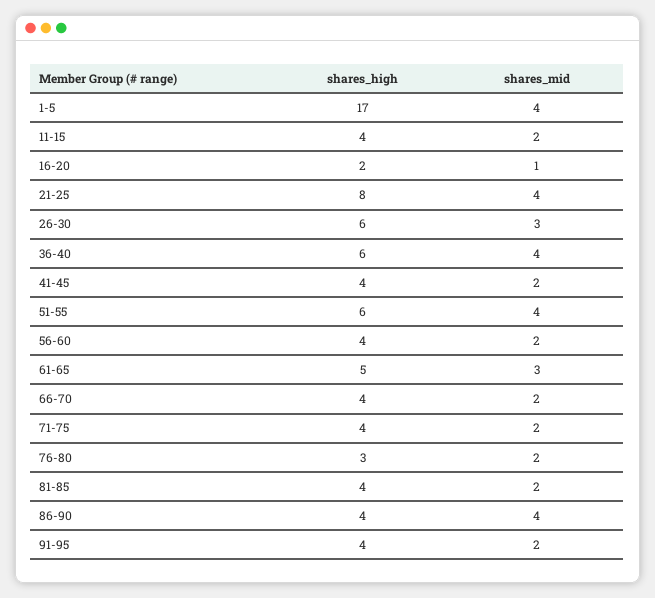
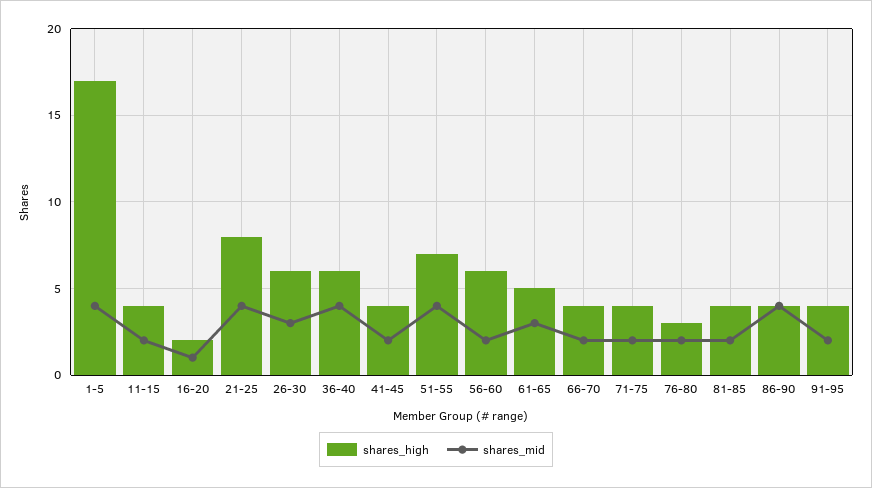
  {
    "shares_high": {
      "1-5": 17,
      "11-15": 4,
      "16-20": 2,
      "21-25": 8,
      "26-30": 6,
      "36-40": 6,
      "41-45": 4,
-     "51-55": 6,
+     "51-55": 7,
-     "56-60": 4,
+     "56-60": 6,
      "61-65": 5,
      "66-70": 4,
      "71-75": 4,
      "76-80": 3,
      "81-85": 4,
      "86-90": 4,
      "91-95": 4
    },
    "shares_mid": {
      "1-5": 4,
      "11-15": 2,
      "16-20": 1,
      "21-25": 4,
      "26-30": 3,
      "36-40": 4,
      "41-45": 2,
      "51-55": 4,
      "56-60": 2,
      "61-65": 3,
      "66-70": 2,
      "71-75": 2,
      "76-80": 2,
      "81-85": 2,
      "86-90": 4,
      "91-95": 2
    }
  }

